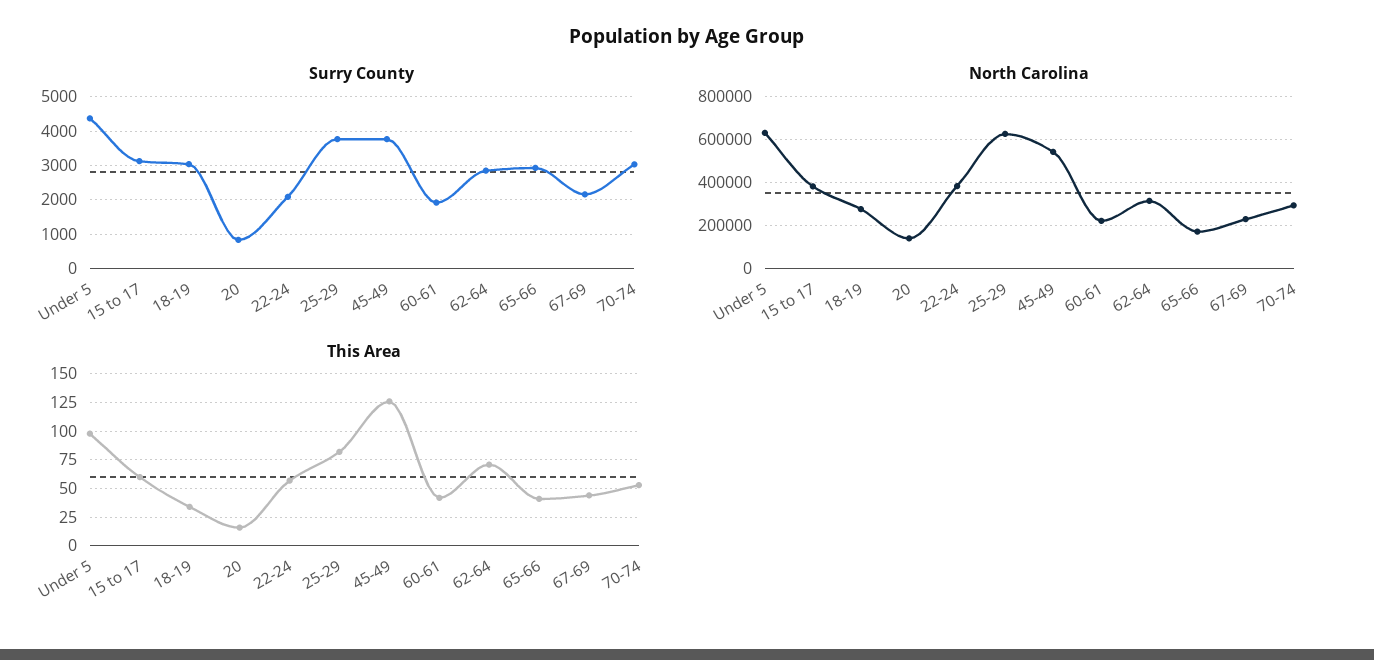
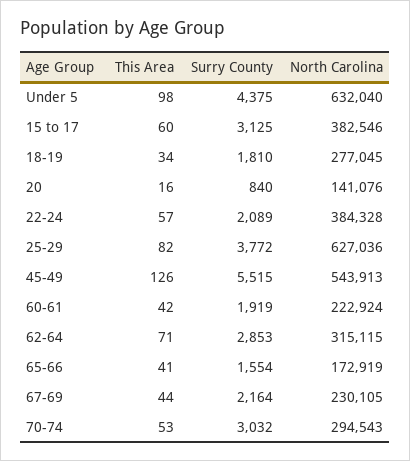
  {
    "Surry County": {
      "Under 5": 4375,
      "15 to 17": 3125,
-     "18-19": 3000,
+     "18-19": 1810,
      "20": 840,
      "22-24": 2089,
      "25-29": 3772,
-     "45-49": 3800,
+     "45-49": 5515,
      "60-61": 1919,
      "62-64": 2853,
-     "65-66": 3000,
+     "65-66": 1554,
      "67-69": 2164,
      "70-74": 3032
    },
    "North Carolina": {
      "Under 5": 632040,
      "15 to 17": 382546,
      "18-19": 277045,
      "20": 141076,
      "22-24": 384328,
      "25-29": 627036,
      "45-49": 543913,
      "60-61": 222924,
      "62-64": 315115,
      "65-66": 172919,
      "67-69": 230105,
      "70-74": 294543
    },
    "This Area": {
      "Under 5": 98,
      "15 to 17": 60,
      "18-19": 34,
      "20": 16,
      "22-24": 57,
      "25-29": 82,
      "45-49": 126,
      "60-61": 42,
      "62-64": 71,
      "65-66": 41,
      "67-69": 44,
      "70-74": 53
    }
  }

